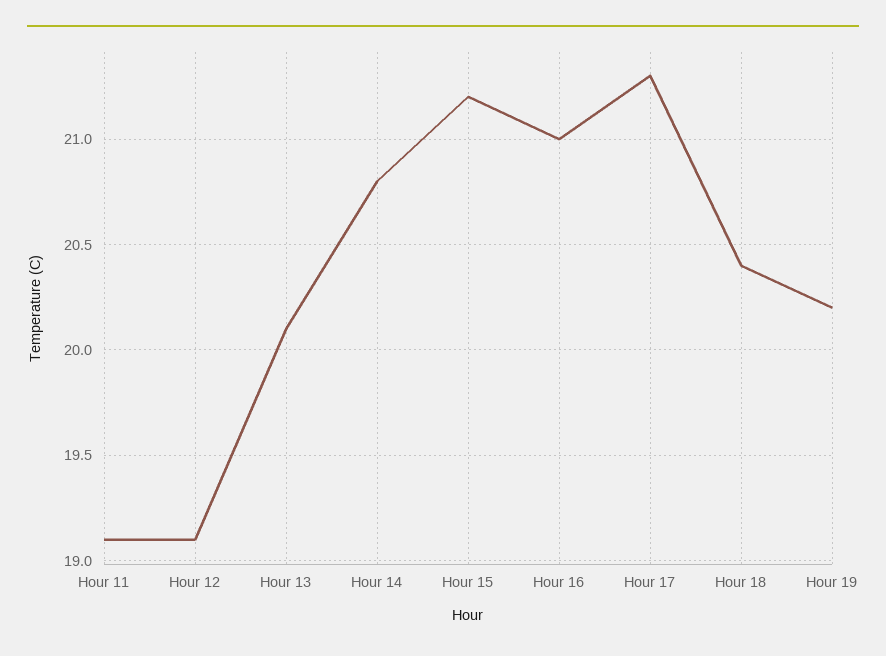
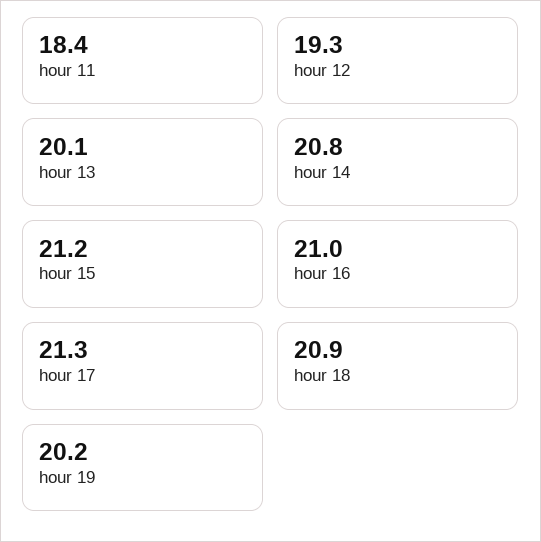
  {
-   "Hour 11": 19.1,
+   "Hour 11": 18.4,
-   "Hour 12": 19.1,
+   "Hour 12": 19.3,
    "Hour 13": 20.1,
    "Hour 14": 20.8,
    "Hour 15": 21.2,
    "Hour 16": 21,
    "Hour 17": 21.3,
-   "Hour 18": 20.4,
+   "Hour 18": 20.9,
    "Hour 19": 20.2
  }

